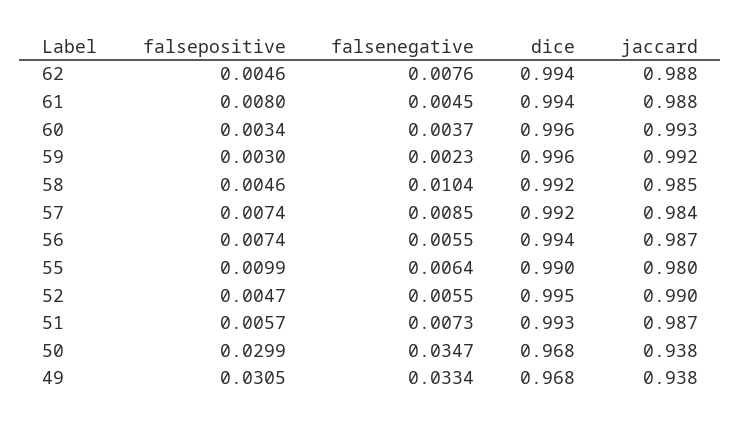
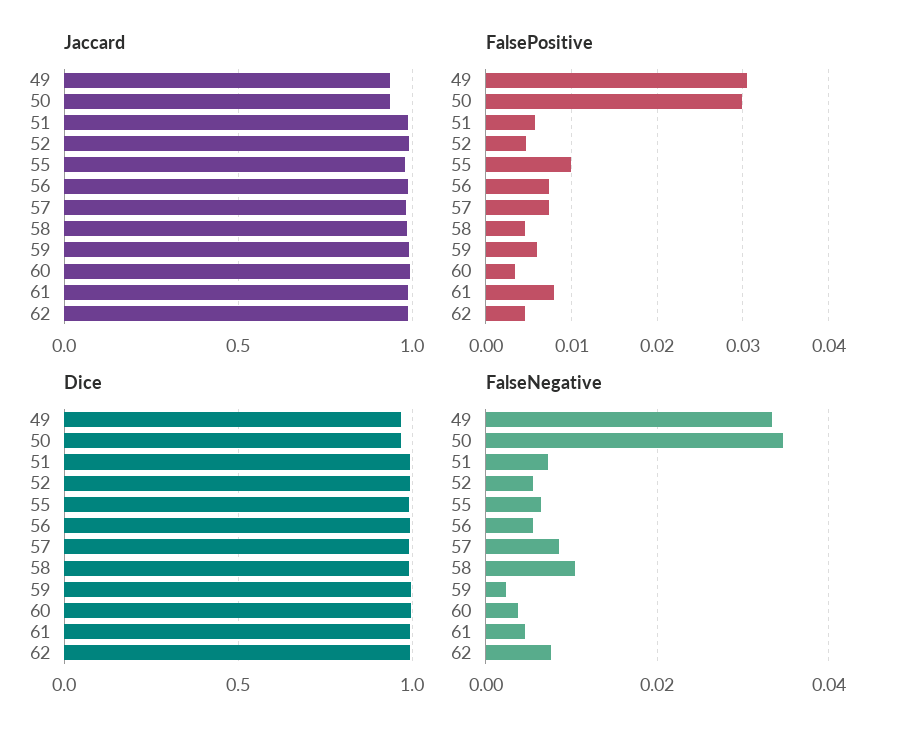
  {
    "falsepositive": {
      "62": 0.0046,
      "61": 0.008,
      "60": 0.0034,
-     "59": 0.003,
+     "59": 0.006,
      "58": 0.0046,
      "57": 0.0074,
      "56": 0.0074,
      "55": 0.0099,
      "52": 0.0047,
      "51": 0.0057,
      "50": 0.0299,
      "49": 0.0305
    },
    "falsenegative": {
      "62": 0.0076,
      "61": 0.0045,
      "60": 0.0037,
      "59": 0.0023,
      "58": 0.0104,
      "57": 0.0085,
      "56": 0.0055,
      "55": 0.0064,
      "52": 0.0055,
      "51": 0.0073,
      "50": 0.0347,
      "49": 0.0334
    },
    "dice": {
      "62": 0.994,
      "61": 0.994,
      "60": 0.996,
      "59": 0.996,
      "58": 0.992,
      "57": 0.992,
      "56": 0.994,
      "55": 0.99,
      "52": 0.995,
      "51": 0.993,
      "50": 0.968,
      "49": 0.968
    },
    "jaccard": {
      "62": 0.988,
      "61": 0.988,
      "60": 0.993,
      "59": 0.992,
      "58": 0.985,
      "57": 0.984,
      "56": 0.987,
      "55": 0.98,
      "52": 0.99,
      "51": 0.987,
      "50": 0.938,
      "49": 0.938
    }
  }

